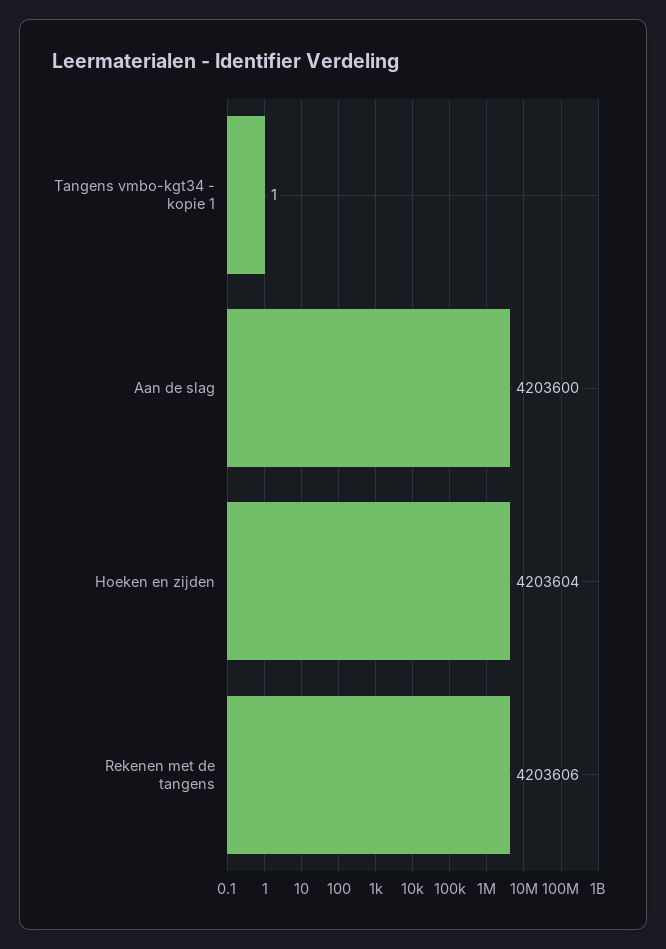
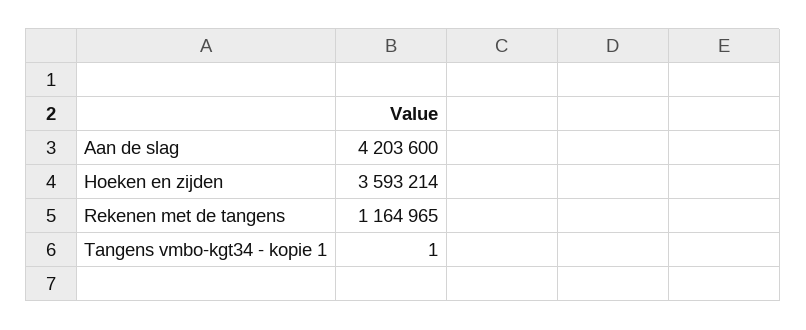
  {
    "Tangens vmbo-kgt34 - kopie 1": 1,
    "Aan de slag": 4203600,
-   "Hoeken en zijden": 4203604,
+   "Hoeken en zijden": 3593214,
-   "Rekenen met de tangens": 4203606
+   "Rekenen met de tangens": 1164965
  }

